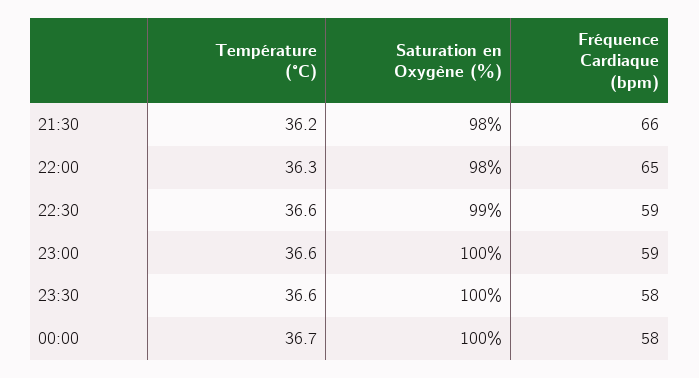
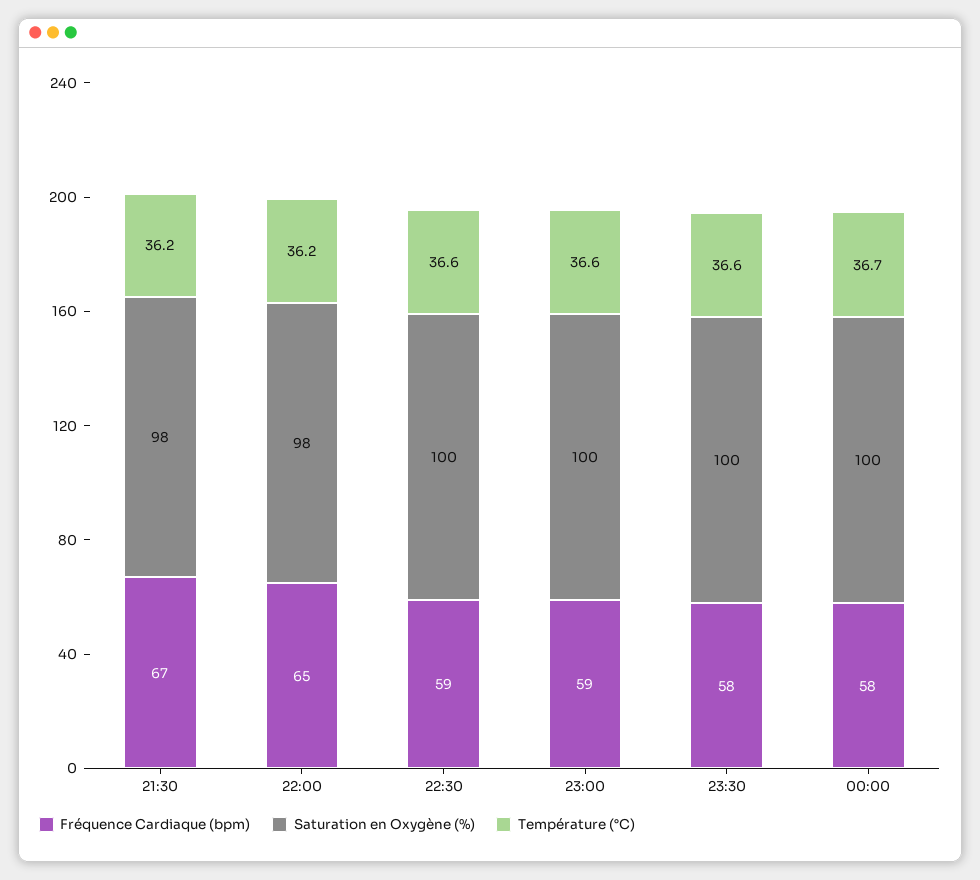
  {
    "Température (°C)": {
      "21:30": 36.2,
-     "22:00": 36.3,
+     "22:00": 36.2,
      "22:30": 36.6,
      "23:00": 36.6,
      "23:30": 36.6,
      "00:00": 36.7
    },
    "Saturation en Oxygène (%)": {
      "21:30": 98,
      "22:00": 98,
-     "22:30": 99,
+     "22:30": 100,
      "23:00": 100,
      "23:30": 100,
      "00:00": 100
    },
    "Fréquence Cardiaque (bpm)": {
-     "21:30": 66,
+     "21:30": 67,
      "22:00": 65,
      "22:30": 59,
      "23:00": 59,
      "23:30": 58,
      "00:00": 58
    }
  }

